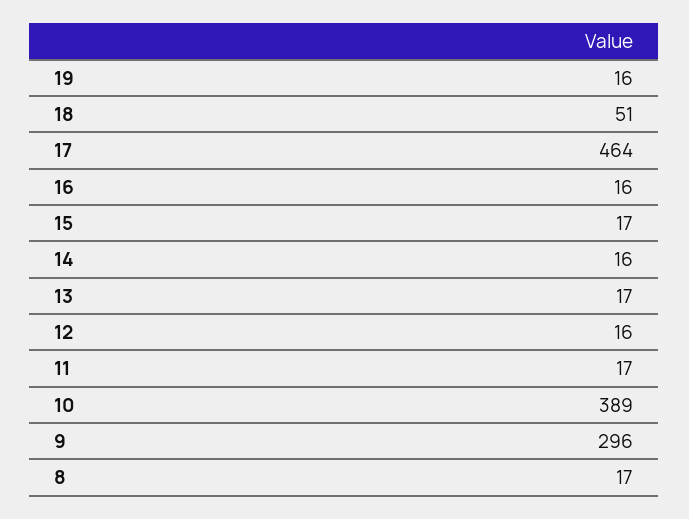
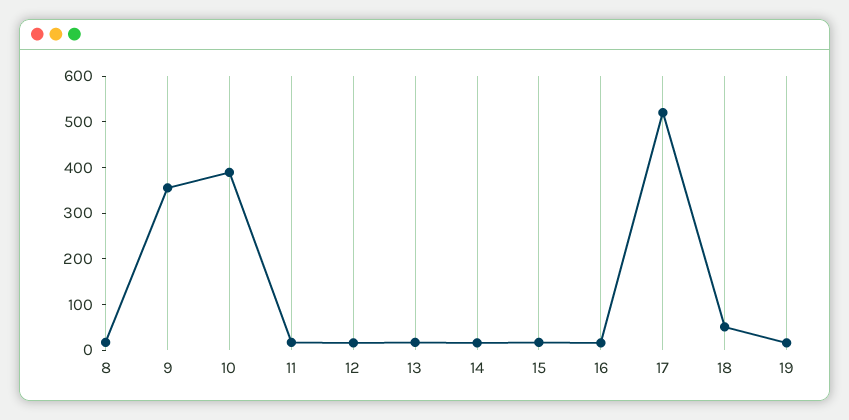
  {
    "19": 16,
    "18": 51,
-   "17": 464,
+   "17": 520,
    "16": 16,
    "15": 17,
    "14": 16,
    "13": 17,
    "12": 16,
    "11": 17,
    "10": 389,
-   "9": 296,
+   "9": 360,
    "8": 17
  }

